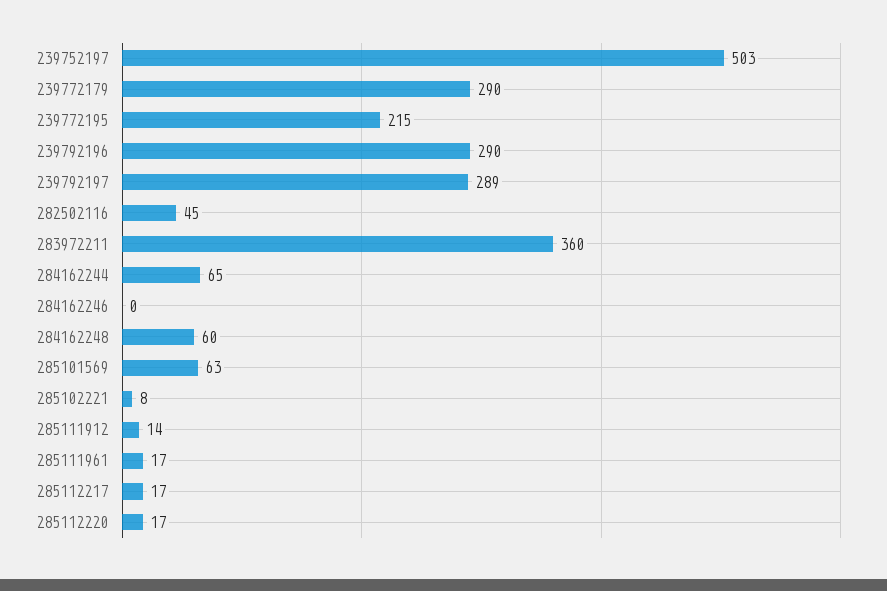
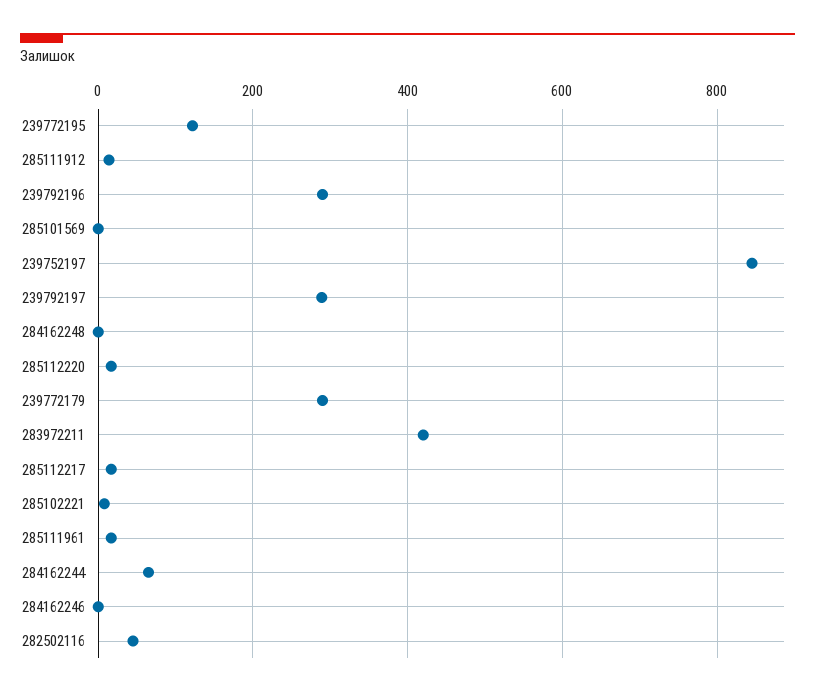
  {
-   "239752197": 503,
+   "239752197": 840,
    "239772179": 290,
-   "239772195": 215,
+   "239772195": 120,
    "239792196": 290,
    "239792197": 289,
    "282502116": 45,
-   "283972211": 360,
+   "283972211": 420,
    "284162244": 65,
    "284162246": 0,
-   "284162248": 60,
+   "284162248": 0,
-   "285101569": 63,
+   "285101569": 0,
    "285102221": 8,
    "285111912": 14,
    "285111961": 17,
    "285112217": 17,
    "285112220": 17
  }

